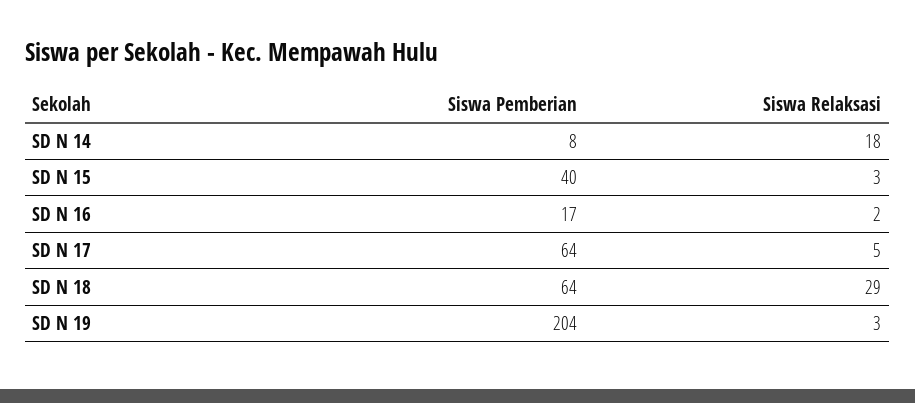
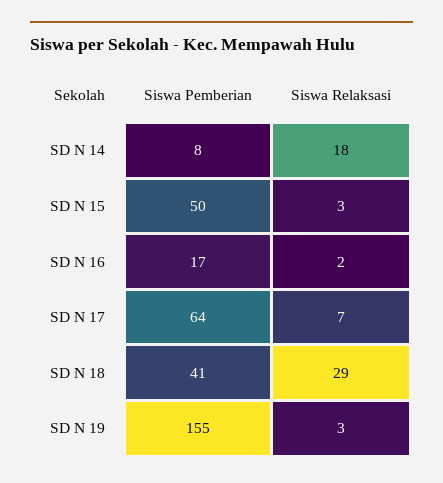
  {
    "Siswa Pemberian": {
      "SD N 14": 8,
-     "SD N 15": 40,
+     "SD N 15": 50,
      "SD N 16": 17,
      "SD N 17": 64,
-     "SD N 18": 64,
+     "SD N 18": 41,
-     "SD N 19": 204
+     "SD N 19": 155
    },
    "Siswa Relaksasi": {
      "SD N 14": 18,
      "SD N 15": 3,
      "SD N 16": 2,
-     "SD N 17": 5,
+     "SD N 17": 7,
      "SD N 18": 29,
      "SD N 19": 3
    }
  }

